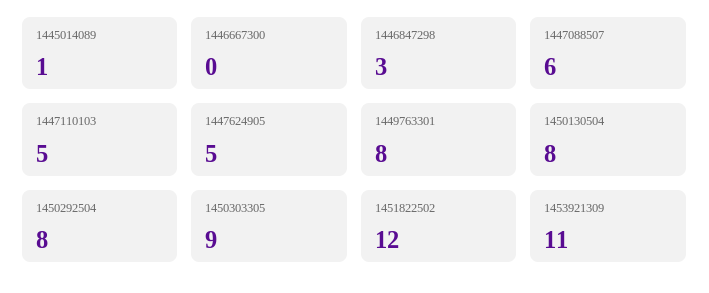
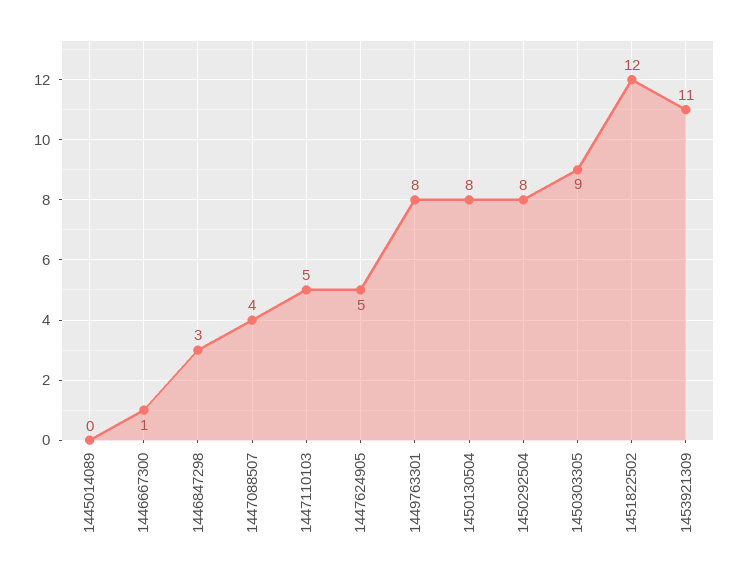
  {
-   "1445014089": 1,
+   "1445014089": 0,
-   "1446667300": 0,
+   "1446667300": 1,
    "1446847298": 3,
-   "1447088507": 6,
+   "1447088507": 4,
    "1447110103": 5,
    "1447624905": 5,
    "1449763301": 8,
    "1450130504": 8,
    "1450292504": 8,
    "1450303305": 9,
    "1451822502": 12,
    "1453921309": 11
  }

